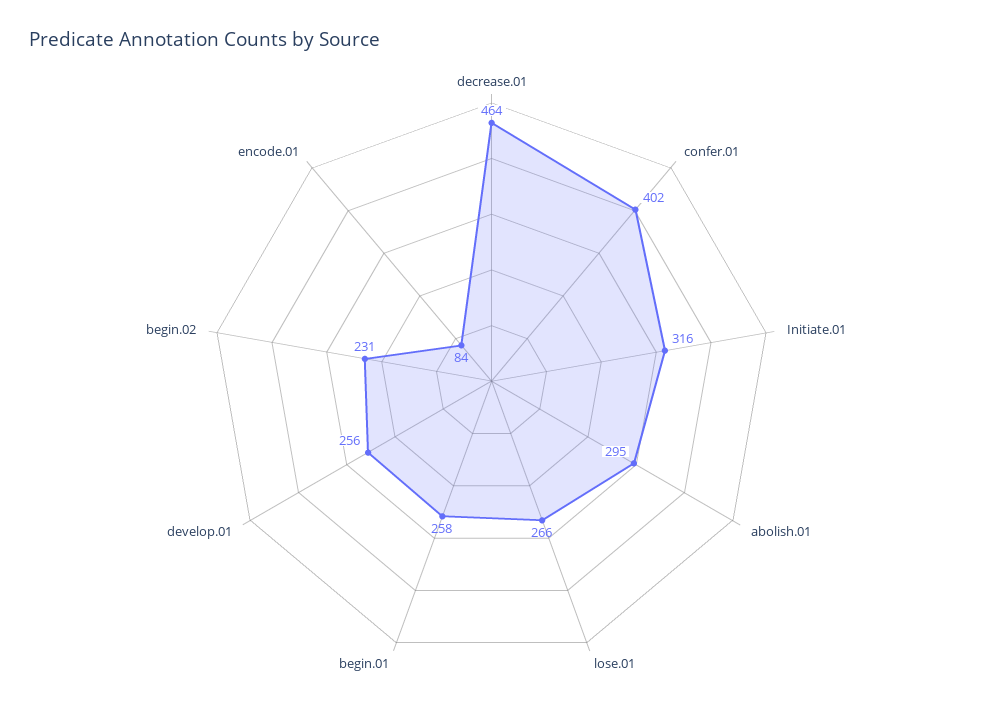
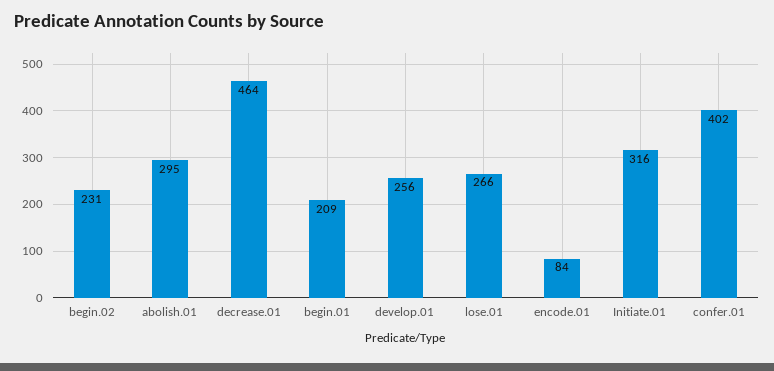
  {
    "decrease.01": 464,
    "confer.01": 402,
    "Initiate.01": 316,
    "abolish.01": 295,
    "lose.01": 266,
-   "begin.01": 258,
+   "begin.01": 209,
    "develop.01": 256,
    "begin.02": 231,
    "encode.01": 84
  }

